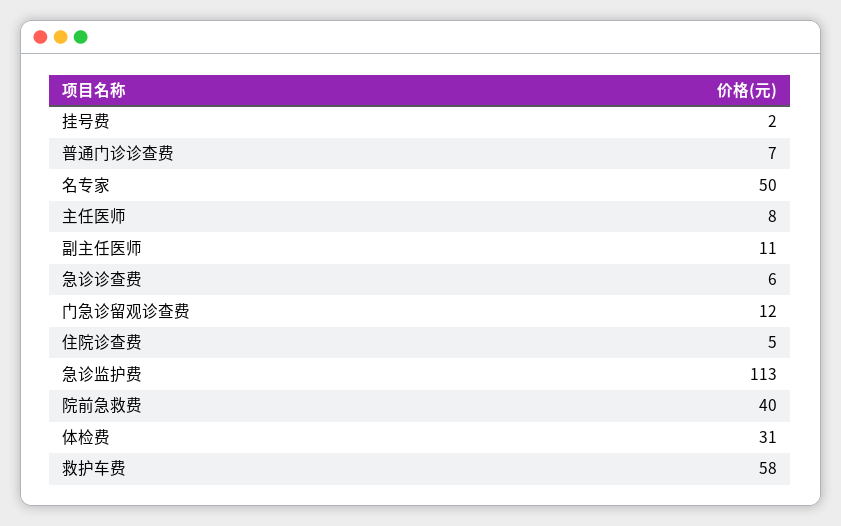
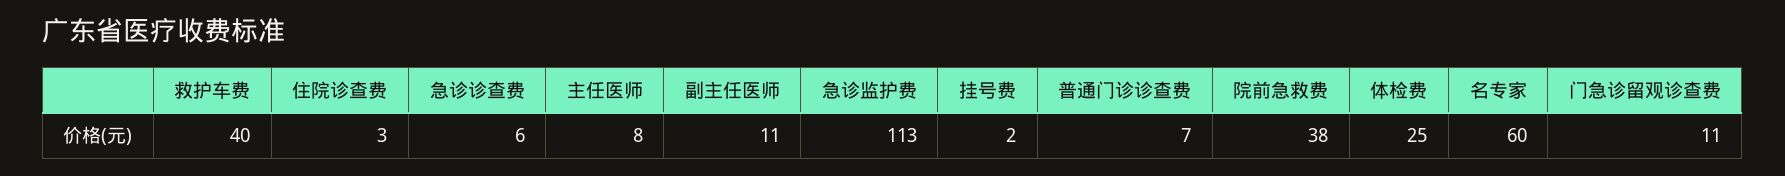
  {
    "挂号费": 2,
    "普通门诊诊查费": 7,
-   "名专家": 50,
+   "名专家": 60,
    "主任医师": 8,
    "副主任医师": 11,
    "急诊诊查费": 6,
-   "门急诊留观诊查费": 12,
+   "门急诊留观诊查费": 11,
-   "住院诊查费": 5,
+   "住院诊查费": 3,
    "急诊监护费": 113,
-   "院前急救费": 40,
+   "院前急救费": 38,
-   "体检费": 31,
+   "体检费": 25,
-   "救护车费": 58
+   "救护车费": 40
  }

